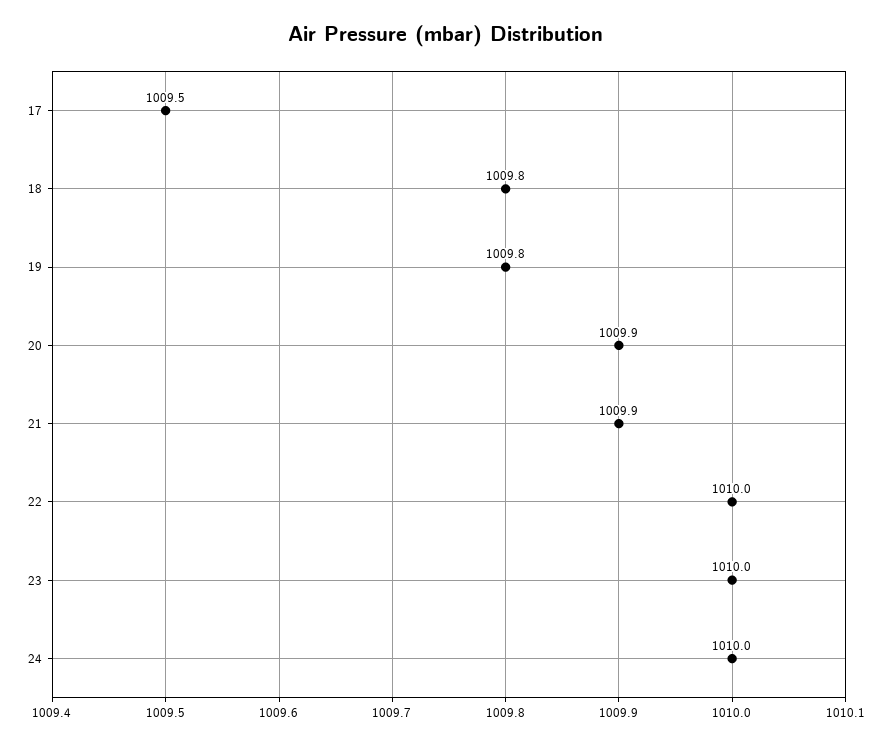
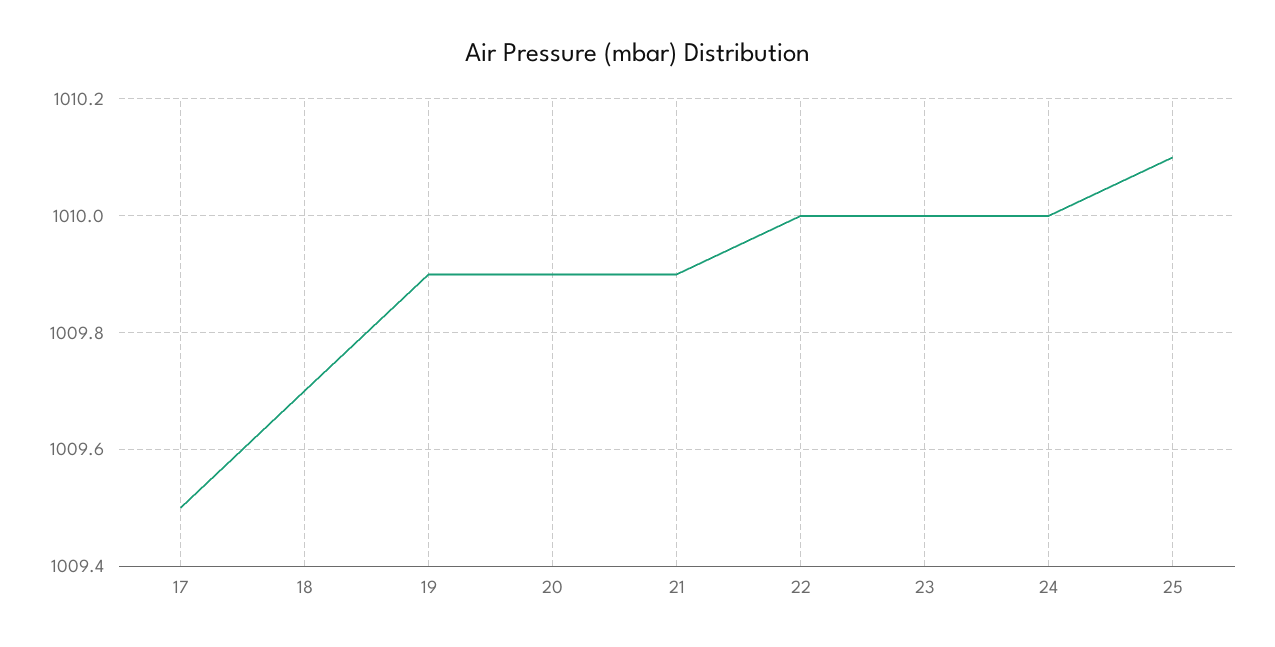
  {
    "17": 1009.5,
-   "18": 1009.8,
+   "18": 1009.7,
-   "19": 1009.8,
+   "19": 1009.9,
    "20": 1009.9,
    "21": 1009.9,
    "22": 1010,
    "23": 1010,
-   "24": 1010
+   "24": 1010,
+   "25": 1010.1
  }

